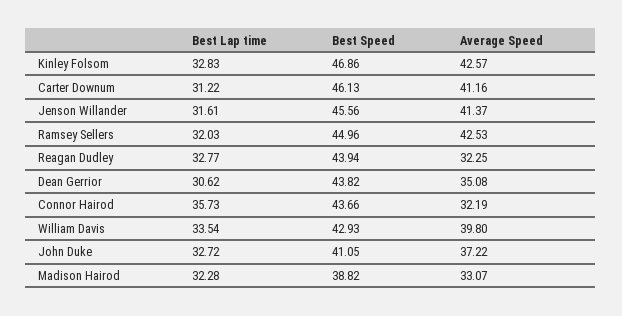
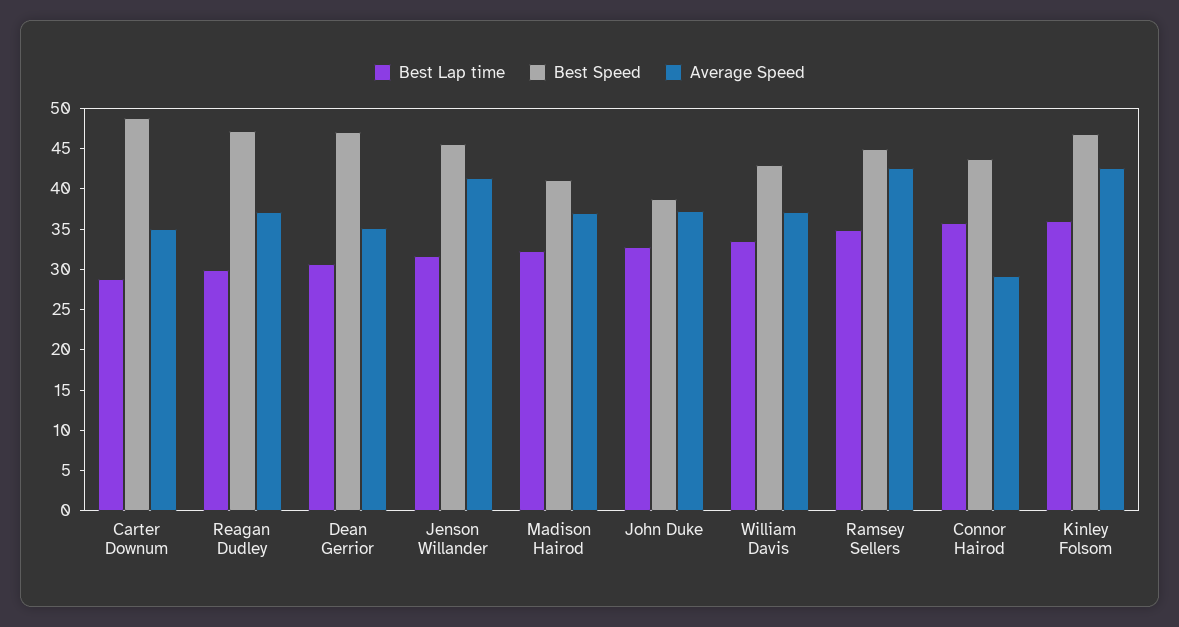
  {
    "Best Lap time": {
-     "Kinley Folsom": 32.83,
+     "Kinley Folsom": 36,
-     "Carter Downum": 31.22,
+     "Carter Downum": 29,
      "Jenson Willander": 31.61,
-     "Ramsey Sellers": 32.03,
+     "Ramsey Sellers": 35,
-     "Reagan Dudley": 32.77,
+     "Reagan Dudley": 30,
      "Dean Gerrior": 30.62,
      "Connor Hairod": 35.73,
      "William Davis": 33.54,
      "John Duke": 32.72,
      "Madison Hairod": 32.28
    },
    "Best Speed": {
      "Kinley Folsom": 46.86,
-     "Carter Downum": 46.13,
+     "Carter Downum": 49,
      "Jenson Willander": 45.56,
      "Ramsey Sellers": 44.96,
-     "Reagan Dudley": 43.94,
+     "Reagan Dudley": 47,
-     "Dean Gerrior": 43.82,
+     "Dean Gerrior": 47,
      "Connor Hairod": 43.66,
      "William Davis": 42.93,
-     "John Duke": 41.05,
+     "John Duke": 39,
-     "Madison Hairod": 38.82
+     "Madison Hairod": 41
    },
    "Average Speed": {
      "Kinley Folsom": 42.57,
-     "Carter Downum": 41.16,
+     "Carter Downum": 35,
      "Jenson Willander": 41.37,
      "Ramsey Sellers": 42.53,
-     "Reagan Dudley": 32.25,
+     "Reagan Dudley": 37,
      "Dean Gerrior": 35.08,
-     "Connor Hairod": 32.19,
+     "Connor Hairod": 29,
-     "William Davis": 39.8,
+     "William Davis": 37,
      "John Duke": 37.22,
-     "Madison Hairod": 33.07
+     "Madison Hairod": 37
    }
  }

